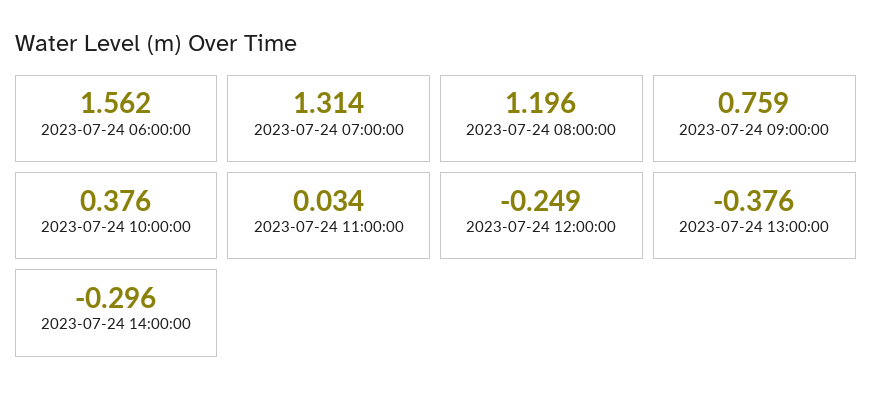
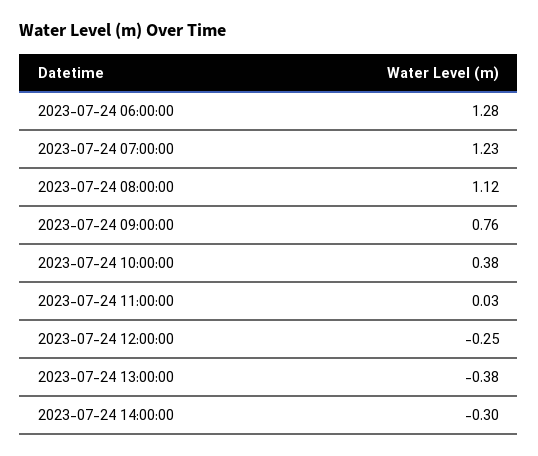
  {
-   "2023-07-24 06:00:00": 1.562,
+   "2023-07-24 06:00:00": 1.28,
-   "2023-07-24 07:00:00": 1.314,
+   "2023-07-24 07:00:00": 1.23,
-   "2023-07-24 08:00:00": 1.196,
+   "2023-07-24 08:00:00": 1.12,
    "2023-07-24 09:00:00": 0.759,
    "2023-07-24 10:00:00": 0.376,
    "2023-07-24 11:00:00": 0.034,
    "2023-07-24 12:00:00": -0.249,
    "2023-07-24 13:00:00": -0.376,
    "2023-07-24 14:00:00": -0.296
  }

